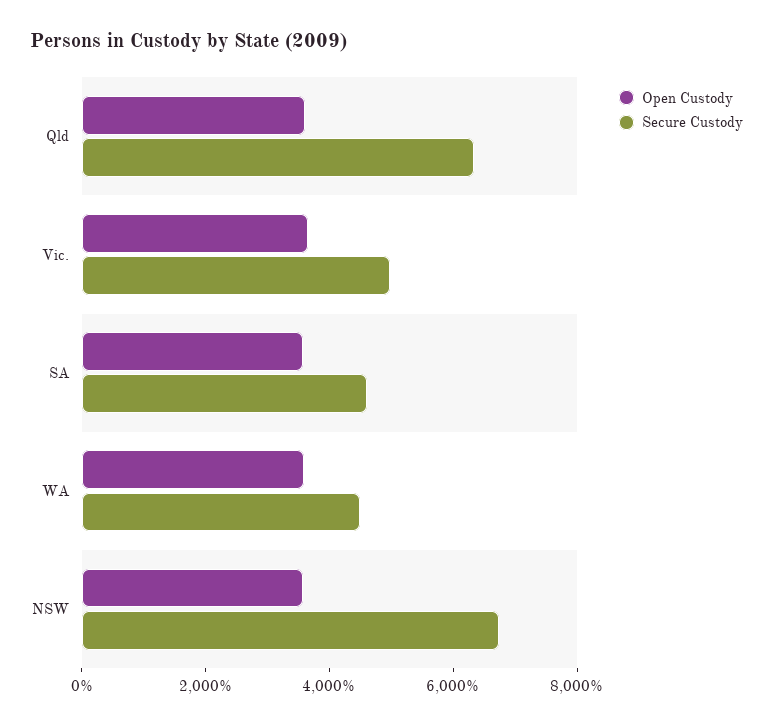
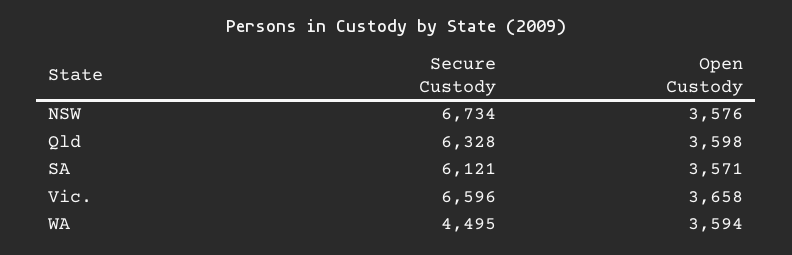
  {
    "Open Custody": {
      "Qld": 3598,
      "Vic.": 3658,
      "SA": 3571,
      "WA": 3594,
      "NSW": 3576
    },
    "Secure Custody": {
      "Qld": 6328,
-     "Vic.": 5000,
+     "Vic.": 6596,
-     "SA": 4500,
+     "SA": 6121,
      "WA": 4495,
      "NSW": 6734
    }
  }

